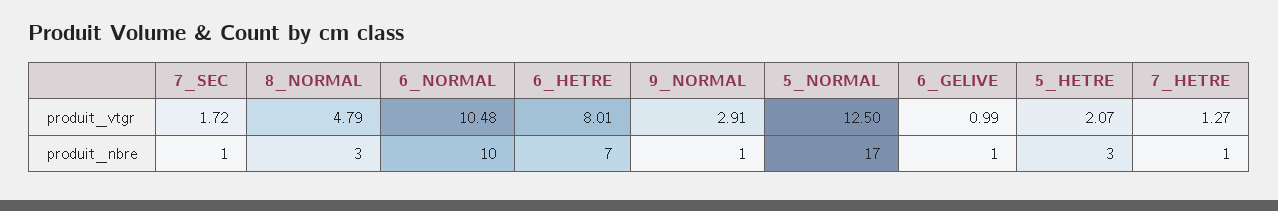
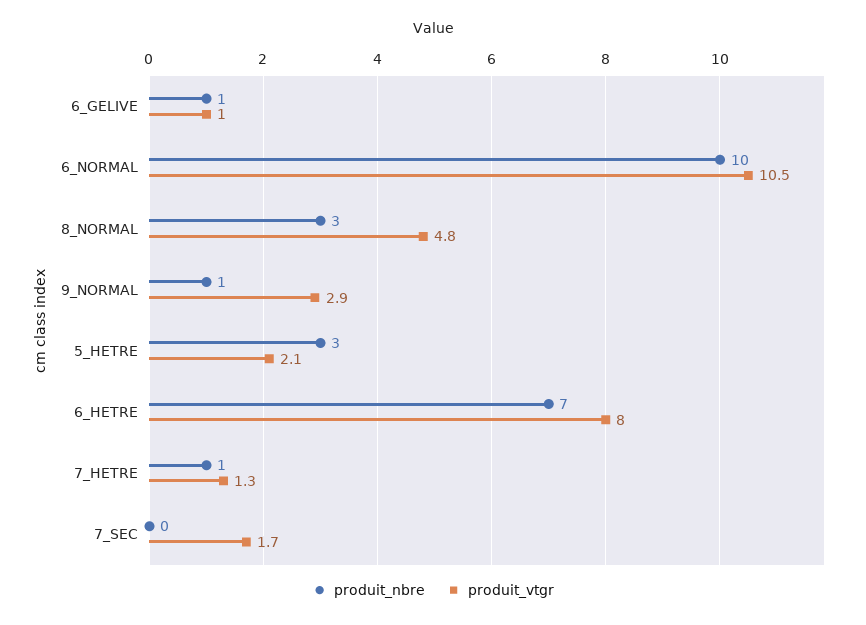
  {
    "produit_vtgr": {
      "7_SEC": 1.72,
      "8_NORMAL": 4.79,
      "6_NORMAL": 10.48,
      "6_HETRE": 8.01,
      "9_NORMAL": 2.91,
-     "5_NORMAL": 12.5,
      "6_GELIVE": 0.99,
      "5_HETRE": 2.07,
      "7_HETRE": 1.27
    },
    "produit_nbre": {
-     "7_SEC": 1,
+     "7_SEC": 0,
      "8_NORMAL": 3,
      "6_NORMAL": 10,
      "6_HETRE": 7,
      "9_NORMAL": 1,
-     "5_NORMAL": 17,
      "6_GELIVE": 1,
      "5_HETRE": 3,
      "7_HETRE": 1
    }
  }

